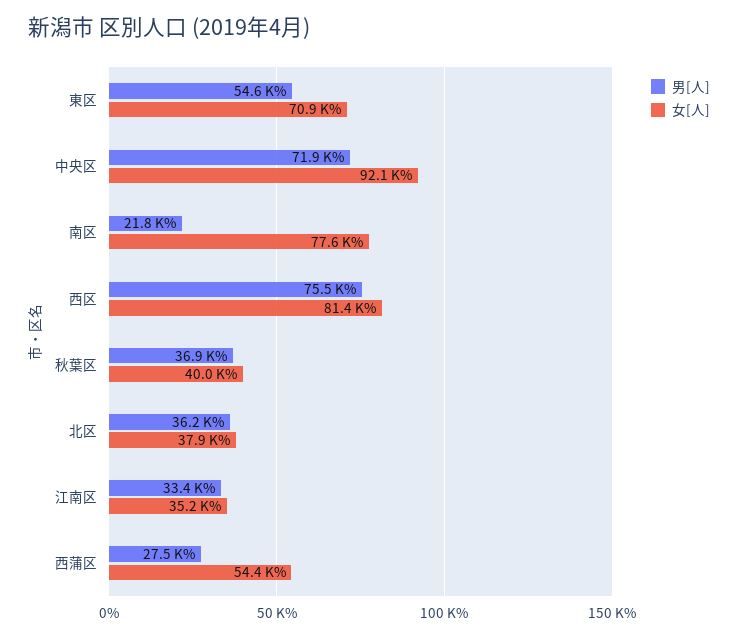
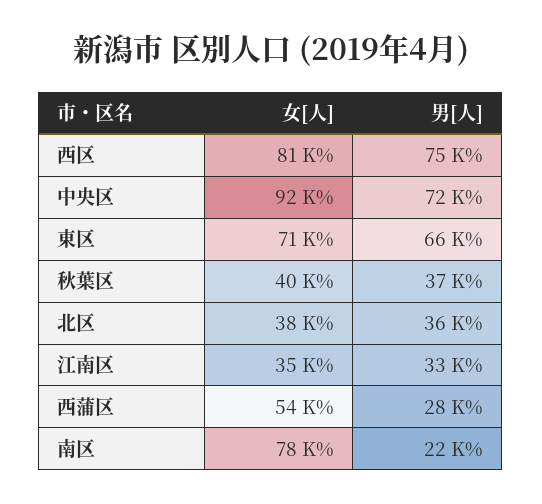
  {
    "男[人]": {
-     "東区": 54600,
+     "東区": 66000,
      "中央区": 71900,
      "南区": 21800,
      "西区": 75500,
      "秋葉区": 36900,
      "北区": 36200,
      "江南区": 33400,
      "西蒲区": 27500
    },
    "女[人]": {
      "東区": 70900,
      "中央区": 92100,
      "南区": 77600,
      "西区": 81400,
      "秋葉区": 40000,
      "北区": 37900,
      "江南区": 35200,
      "西蒲区": 54400
    }
  }

